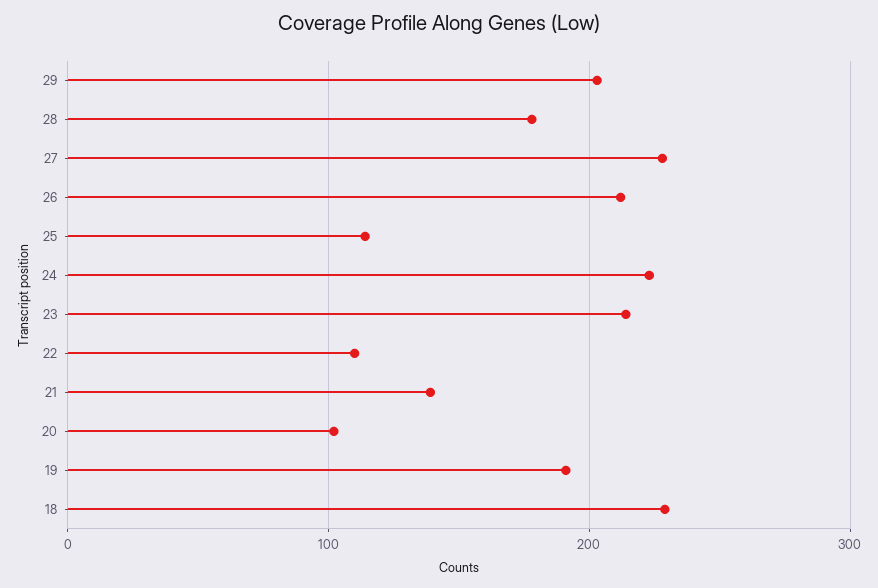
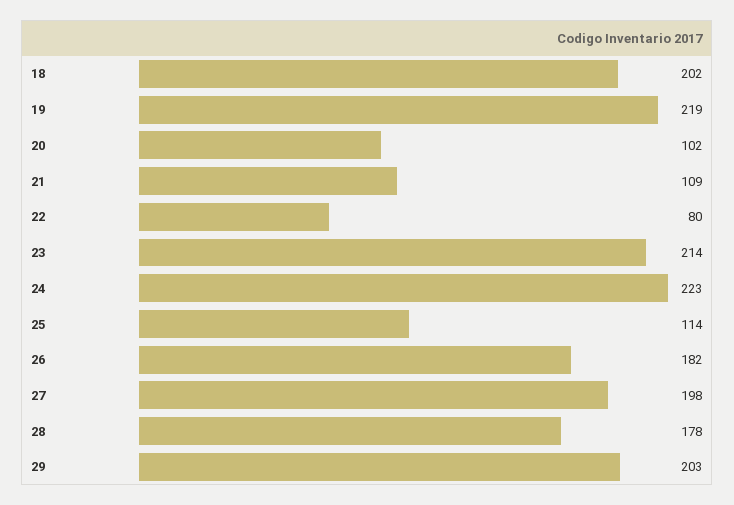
  {
    "29": 203,
    "28": 178,
-   "27": 230,
+   "27": 198,
-   "26": 210,
+   "26": 182,
    "25": 114,
    "24": 223,
    "23": 214,
-   "22": 110,
+   "22": 80,
-   "21": 140,
+   "21": 109,
    "20": 102,
-   "19": 190,
+   "19": 219,
-   "18": 230
+   "18": 202
  }

